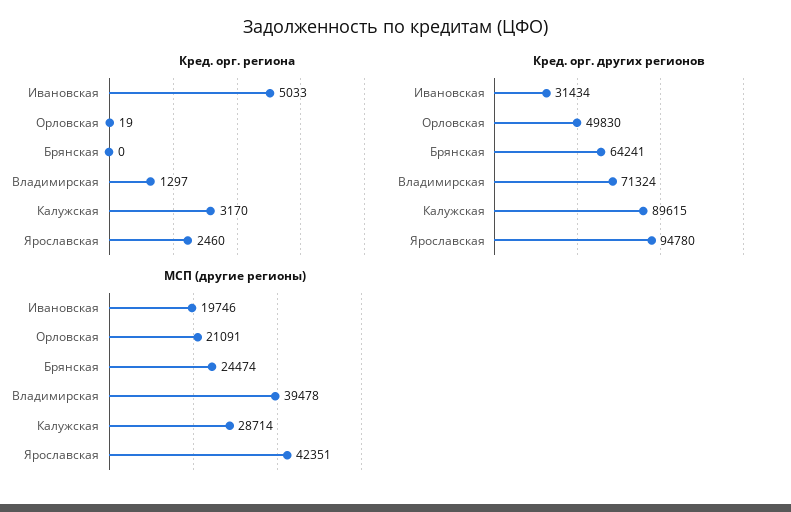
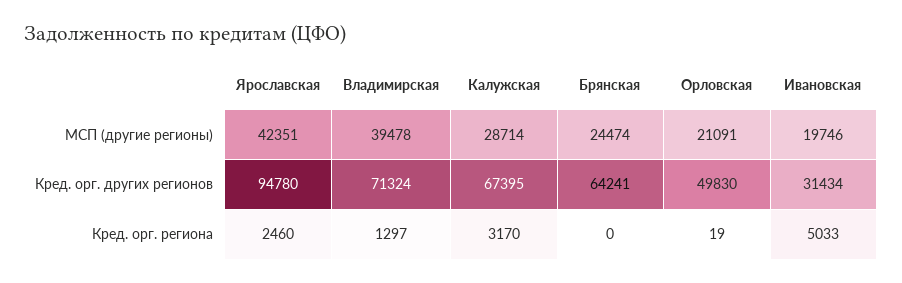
  {
    "Кред. орг. региона": {
      "Ивановская": 5033,
      "Орловская": 19,
      "Брянская": 0,
      "Владимирская": 1297,
      "Калужская": 3170,
      "Ярославская": 2460
    },
    "Кред. орг. других регионов": {
      "Ивановская": 31434,
      "Орловская": 49830,
      "Брянская": 64241,
      "Владимирская": 71324,
-     "Калужская": 89615,
+     "Калужская": 67395,
      "Ярославская": 94780
    },
    "МСП (другие регионы)": {
      "Ивановская": 19746,
      "Орловская": 21091,
      "Брянская": 24474,
      "Владимирская": 39478,
      "Калужская": 28714,
      "Ярославская": 42351
    }
  }

